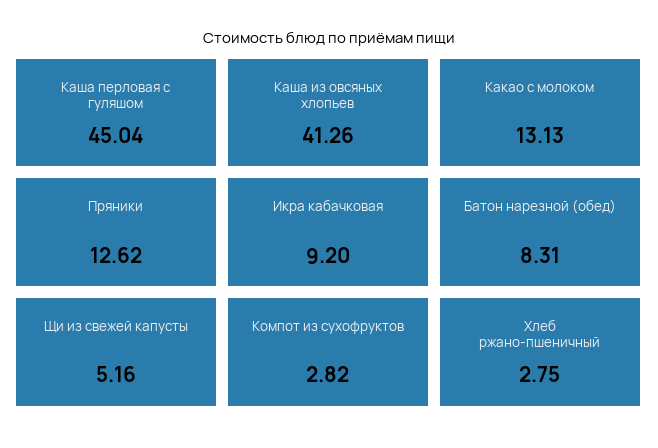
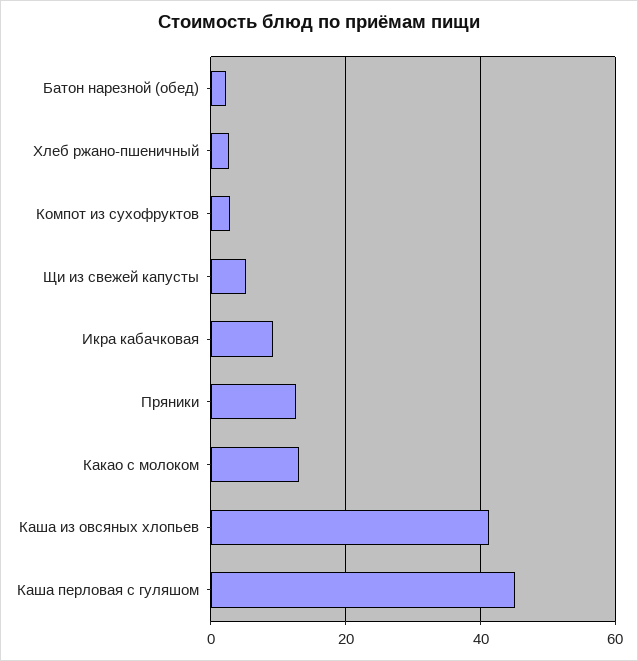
  {
    "Каша перловая с гуляшом": 45.04,
    "Каша из овсяных хлопьев": 41.26,
    "Какао с молоком": 13.13,
    "Пряники": 12.62,
    "Икра кабачковая": 9.2,
-   "Батон нарезной (обед)": 8.31,
+   "Батон нарезной (обед)": 2,
    "Щи из свежей капусты": 5.16,
    "Компот из сухофруктов": 2.82,
    "Хлеб ржано-пшеничный": 2.75
  }

